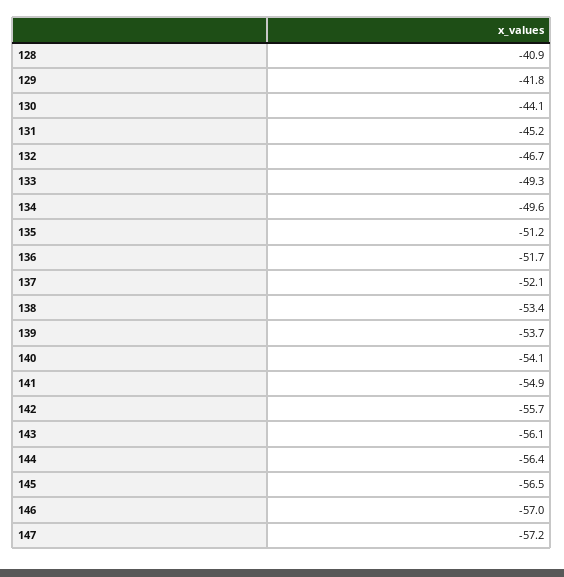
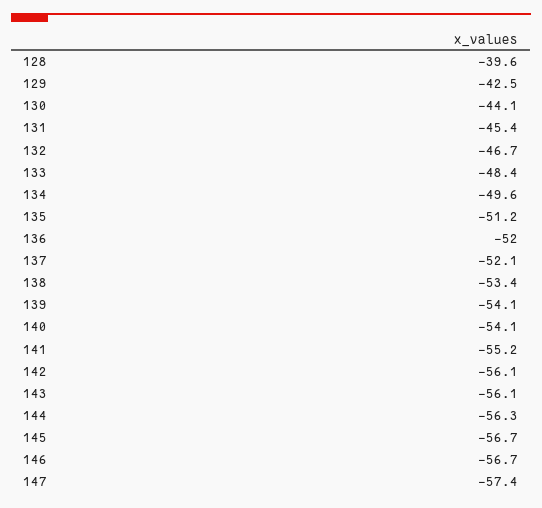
  {
-   "128": -40.9,
+   "128": -39.6,
-   "129": -41.8,
+   "129": -42.5,
    "130": -44.1,
-   "131": -45.2,
+   "131": -45.4,
    "132": -46.7,
-   "133": -49.3,
+   "133": -48.4,
    "134": -49.6,
    "135": -51.2,
-   "136": -51.7,
+   "136": -52,
    "137": -52.1,
    "138": -53.4,
-   "139": -53.7,
+   "139": -54.1,
    "140": -54.1,
-   "141": -54.9,
+   "141": -55.2,
-   "142": -55.7,
+   "142": -56.1,
    "143": -56.1,
-   "144": -56.4,
+   "144": -56.3,
-   "145": -56.5,
+   "145": -56.7,
-   "146": -57,
+   "146": -56.7,
-   "147": -57.2
+   "147": -57.4
  }

